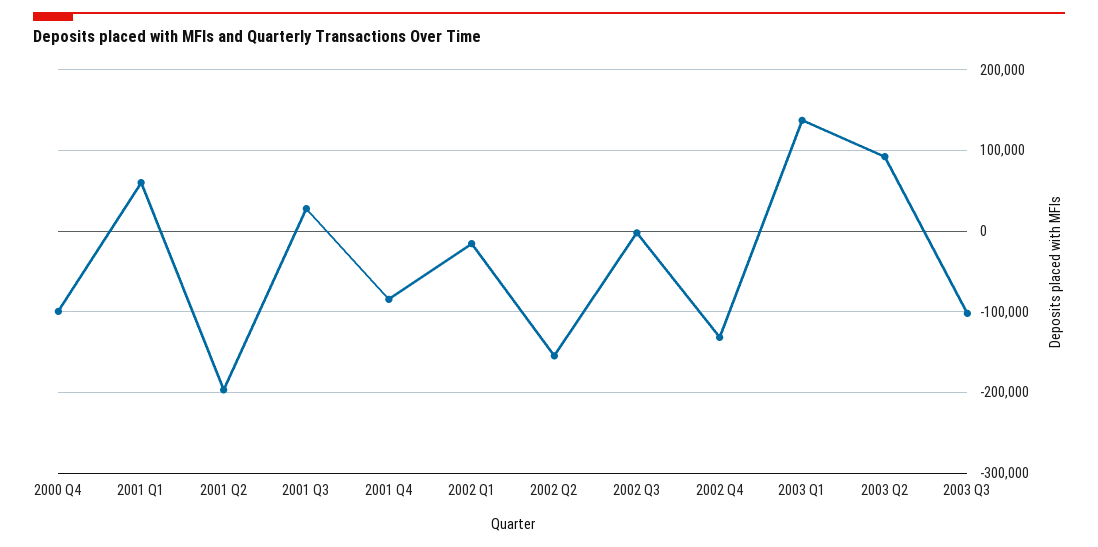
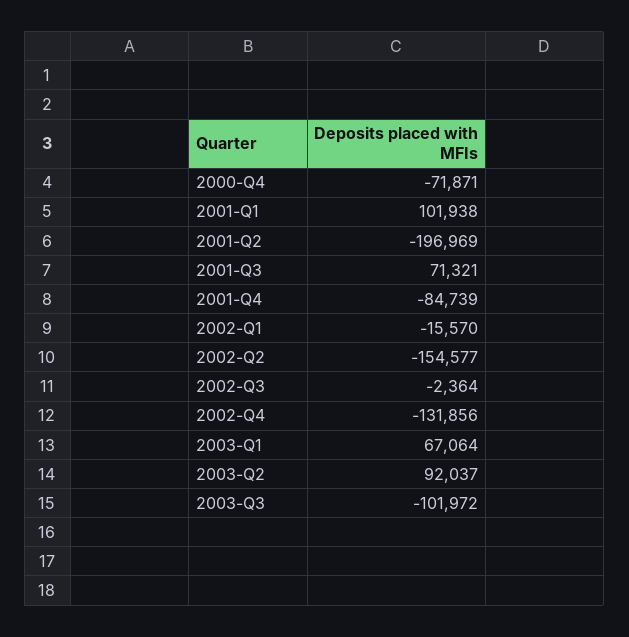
  {
-   "2000 Q4": -100000,
+   "2000 Q4": -71871,
-   "2001 Q1": 60000,
+   "2001 Q1": 101938,
    "2001 Q2": -196969,
-   "2001 Q3": 30000,
+   "2001 Q3": 71321,
    "2001 Q4": -84739,
    "2002 Q1": -15570,
    "2002 Q2": -154577,
    "2002 Q3": -2364,
    "2002 Q4": -131856,
-   "2003 Q1": 140000,
+   "2003 Q1": 67064,
    "2003 Q2": 92037,
    "2003 Q3": -101972
  }

